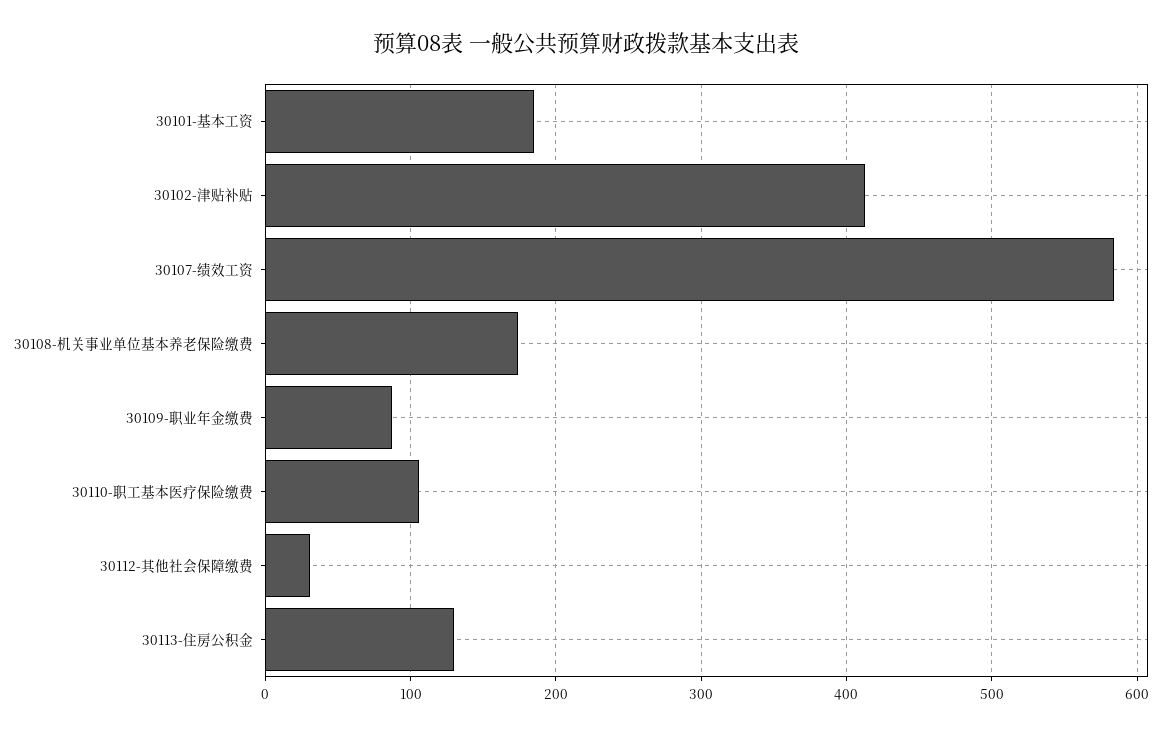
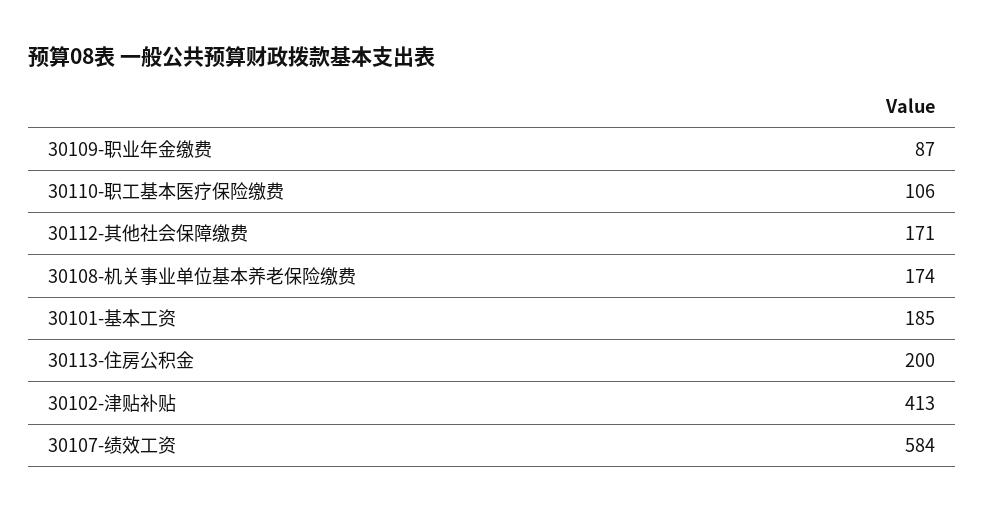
  {
    "30101-基本工资": 185,
    "30102-津贴补贴": 413,
    "30107-绩效工资": 584,
    "30108-机关事业单位基本养老保险缴费": 174,
    "30109-职业年金缴费": 87,
    "30110-职工基本医疗保险缴费": 106,
-   "30112-其他社会保障缴费": 30,
+   "30112-其他社会保障缴费": 171,
-   "30113-住房公积金": 130
+   "30113-住房公积金": 200
  }

